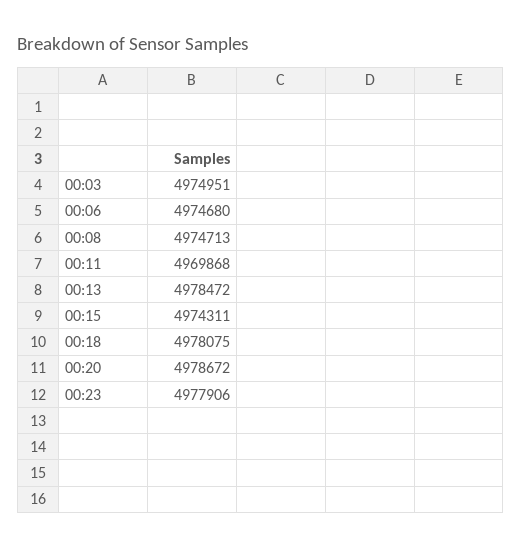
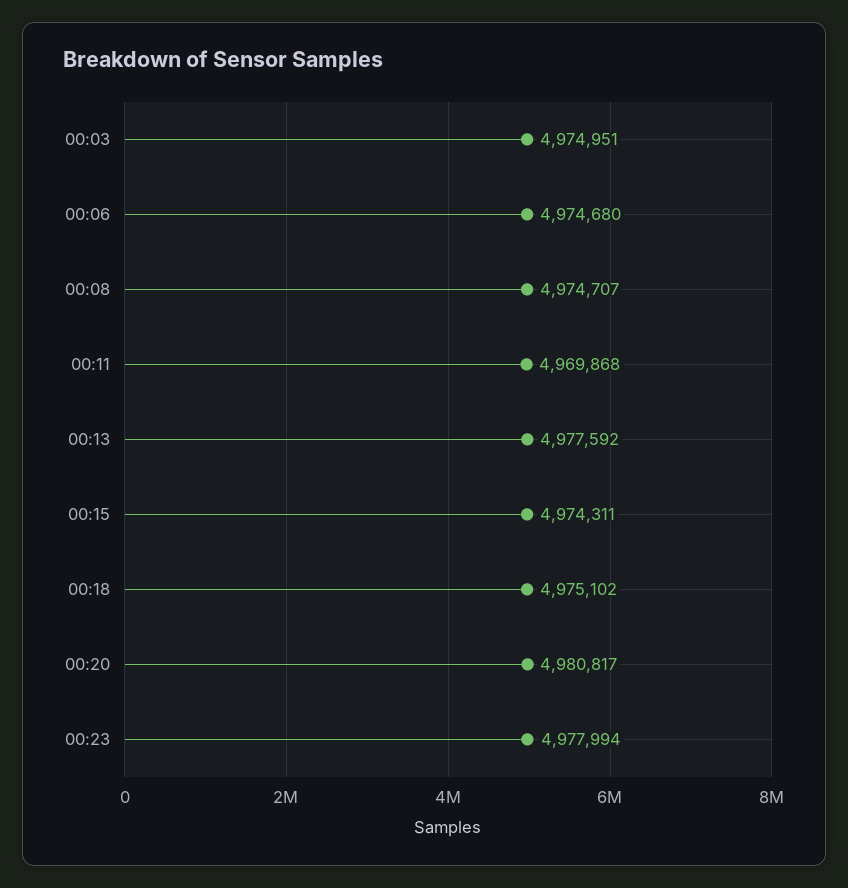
  {
    "00:03": 4974951,
    "00:06": 4974680,
-   "00:08": 4974713,
+   "00:08": 4974707,
    "00:11": 4969868,
-   "00:13": 4978472,
+   "00:13": 4977592,
    "00:15": 4974311,
-   "00:18": 4978075,
+   "00:18": 4975102,
-   "00:20": 4978672,
+   "00:20": 4980817,
-   "00:23": 4977906
+   "00:23": 4977994
  }

